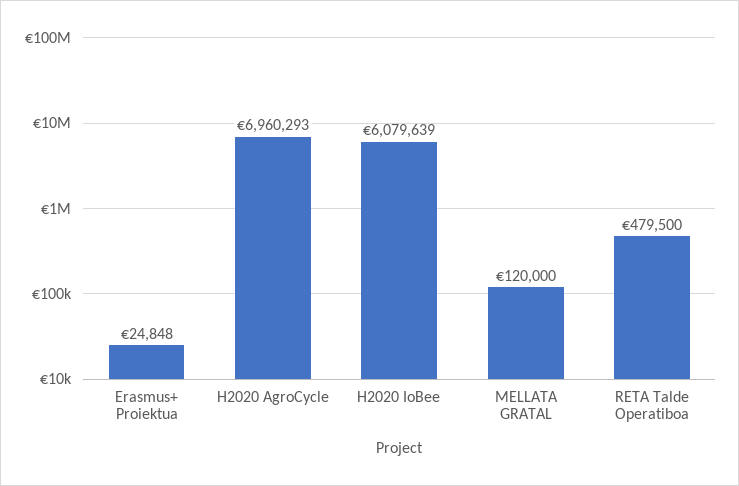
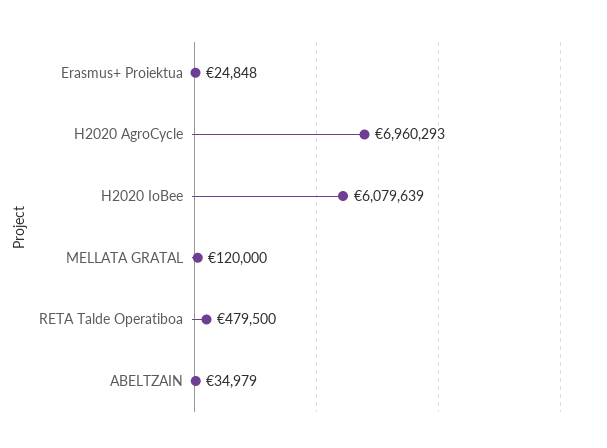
  {
    "Erasmus+ Proiektua": 24848,
    "H2020 AgroCycle": 6960293,
    "H2020 IoBee": 6079639,
    "MELLATA GRATAL": 120000,
-   "RETA Talde Operatiboa": 479500
+   "RETA Talde Operatiboa": 479500,
+   "ABELTZAIN": 34979
  }

